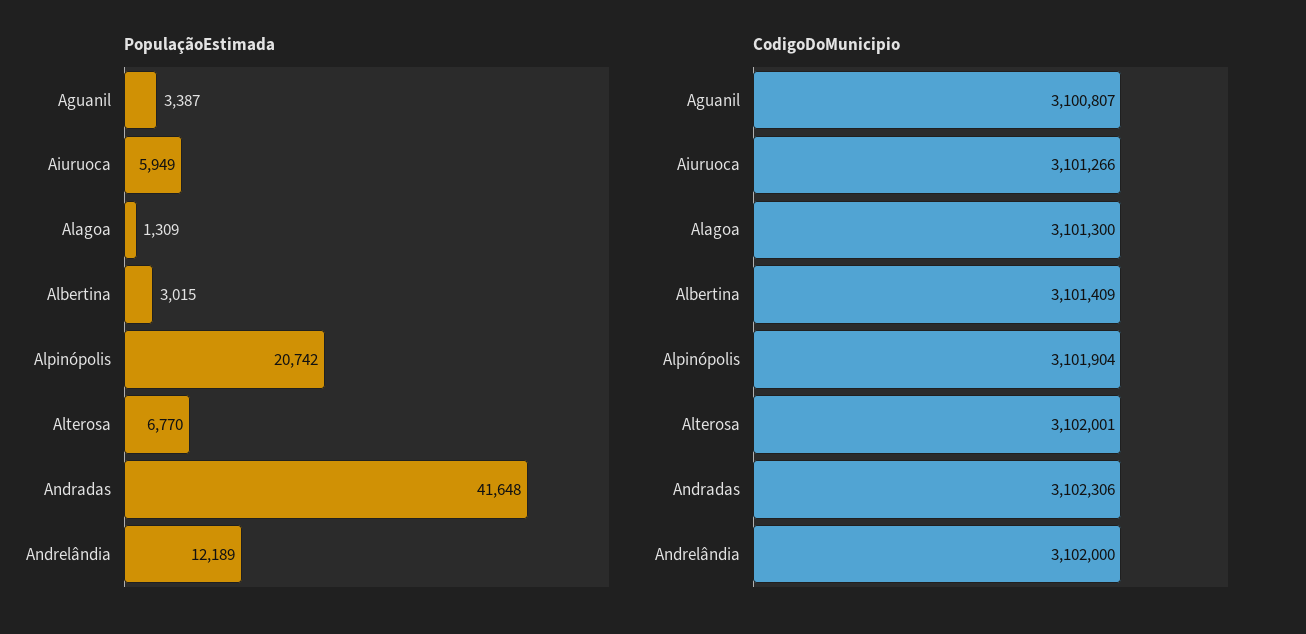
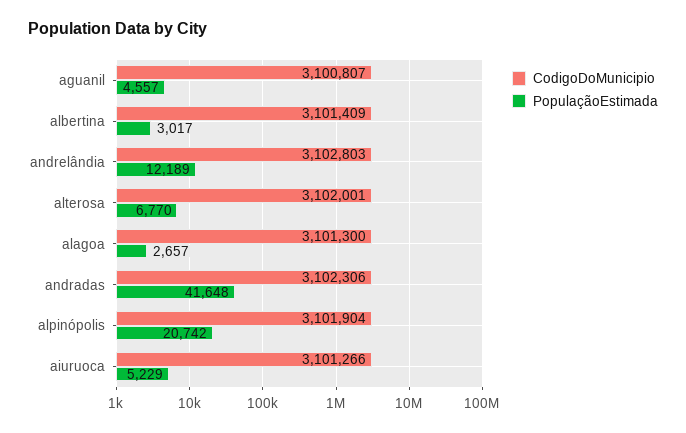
  {
    "PopulaçãoEstimada": {
-     "Aguanil": 3387,
+     "Aguanil": 4557,
-     "Aiuruoca": 5949,
+     "Aiuruoca": 5229,
-     "Alagoa": 1309,
+     "Alagoa": 2657,
-     "Albertina": 3015,
+     "Albertina": 3017,
      "Alpinópolis": 20742,
      "Alterosa": 6770,
      "Andradas": 41648,
      "Andrelândia": 12189
    },
    "CodigoDoMunicipio": {
      "Aguanil": 3100807,
      "Aiuruoca": 3101266,
      "Alagoa": 3101300,
      "Albertina": 3101409,
      "Alpinópolis": 3101904,
      "Alterosa": 3102001,
      "Andradas": 3102306,
-     "Andrelândia": 3102000
+     "Andrelândia": 3102803
    }
  }

